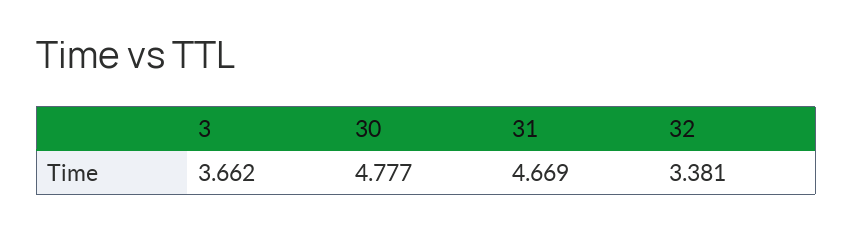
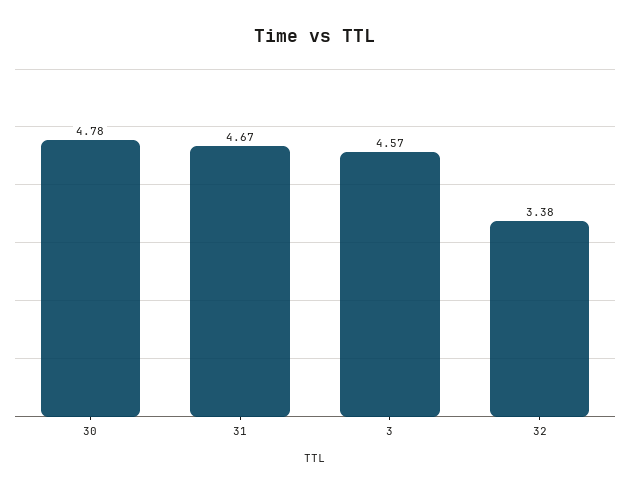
  {
-   "3": 3.662,
+   "3": 4.57,
    "30": 4.777,
    "31": 4.669,
    "32": 3.381
  }

